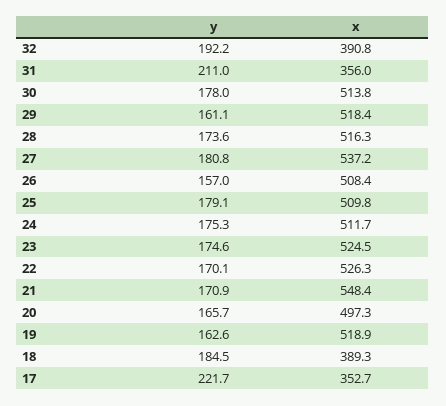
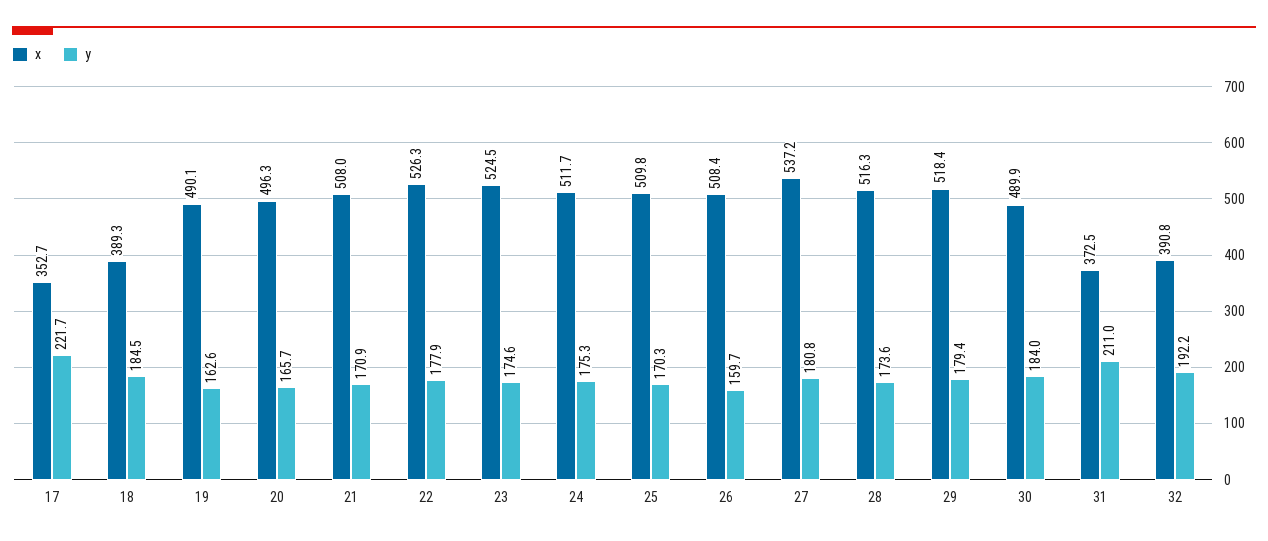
  {
    "y": {
      "32": 192.2,
      "31": 211,
-     "30": 178,
+     "30": 184,
-     "29": 161.1,
+     "29": 179.4,
      "28": 173.6,
      "27": 180.8,
-     "26": 157,
+     "26": 159.7,
-     "25": 179.1,
+     "25": 170.3,
      "24": 175.3,
      "23": 174.6,
-     "22": 170.1,
+     "22": 177.9,
      "21": 170.9,
      "20": 165.7,
      "19": 162.6,
      "18": 184.5,
      "17": 221.7
    },
    "x": {
      "32": 390.8,
-     "31": 356,
+     "31": 372.5,
-     "30": 513.8,
+     "30": 489.9,
      "29": 518.4,
      "28": 516.3,
      "27": 537.2,
      "26": 508.4,
      "25": 509.8,
      "24": 511.7,
      "23": 524.5,
      "22": 526.3,
-     "21": 548.4,
+     "21": 508,
-     "20": 497.3,
+     "20": 496.3,
-     "19": 518.9,
+     "19": 490.1,
      "18": 389.3,
      "17": 352.7
    }
  }

